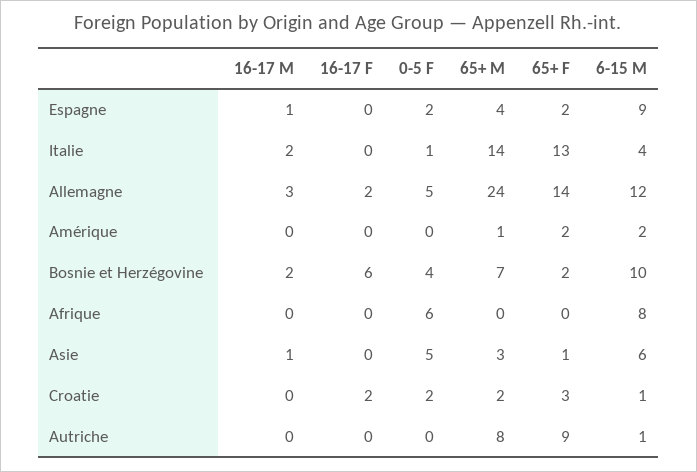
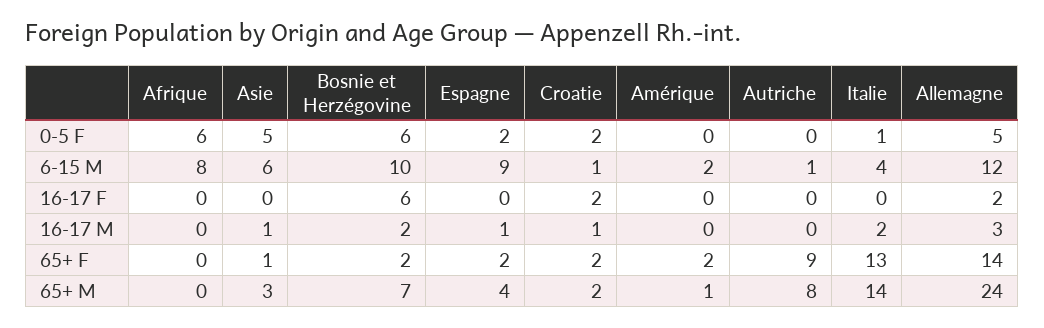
  {
    "16-17 M": {
      "Espagne": 1,
      "Italie": 2,
      "Allemagne": 3,
      "Amérique": 0,
      "Bosnie et Herzégovine": 2,
      "Afrique": 0,
      "Asie": 1,
-     "Croatie": 0,
+     "Croatie": 1,
      "Autriche": 0
    },
    "16-17 F": {
      "Espagne": 0,
      "Italie": 0,
      "Allemagne": 2,
      "Amérique": 0,
      "Bosnie et Herzégovine": 6,
      "Afrique": 0,
      "Asie": 0,
      "Croatie": 2,
      "Autriche": 0
    },
    "0-5 F": {
      "Espagne": 2,
      "Italie": 1,
      "Allemagne": 5,
      "Amérique": 0,
-     "Bosnie et Herzégovine": 4,
+     "Bosnie et Herzégovine": 6,
      "Afrique": 6,
      "Asie": 5,
      "Croatie": 2,
      "Autriche": 0
    },
    "65+ M": {
      "Espagne": 4,
      "Italie": 14,
      "Allemagne": 24,
      "Amérique": 1,
      "Bosnie et Herzégovine": 7,
      "Afrique": 0,
      "Asie": 3,
      "Croatie": 2,
      "Autriche": 8
    },
    "65+ F": {
      "Espagne": 2,
      "Italie": 13,
      "Allemagne": 14,
      "Amérique": 2,
      "Bosnie et Herzégovine": 2,
      "Afrique": 0,
      "Asie": 1,
-     "Croatie": 3,
+     "Croatie": 2,
      "Autriche": 9
    },
    "6-15 M": {
      "Espagne": 9,
      "Italie": 4,
      "Allemagne": 12,
      "Amérique": 2,
      "Bosnie et Herzégovine": 10,
      "Afrique": 8,
      "Asie": 6,
      "Croatie": 1,
      "Autriche": 1
    }
  }

